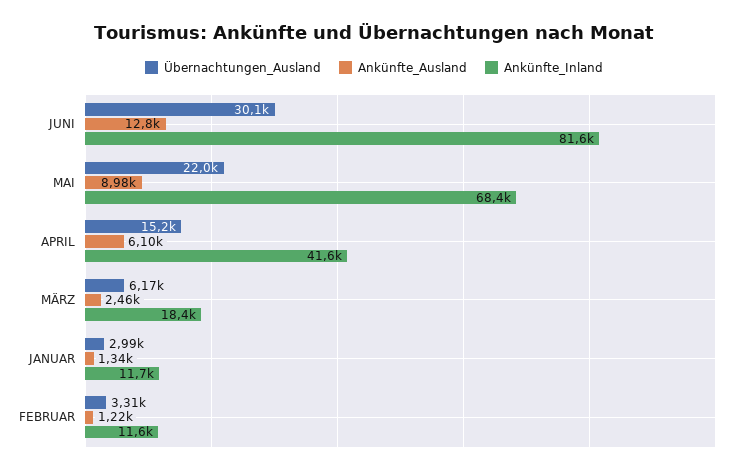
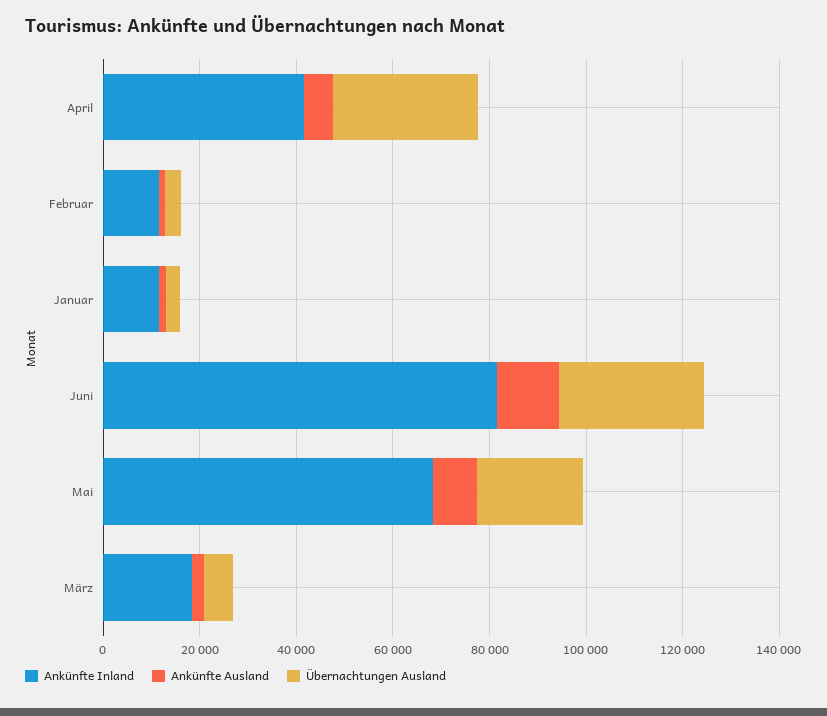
  {
    "Übernachtungen_Ausland": {
      "JUNI": 30100,
      "MAI": 22000,
-     "APRIL": 15200,
+     "APRIL": 30000,
      "MÄRZ": 6170,
      "JANUAR": 2990,
      "FEBRUAR": 3310
    },
    "Ankünfte_Ausland": {
      "JUNI": 12800,
      "MAI": 8980,
      "APRIL": 6100,
      "MÄRZ": 2460,
      "JANUAR": 1340,
      "FEBRUAR": 1220
    },
    "Ankünfte_Inland": {
      "JUNI": 81600,
      "MAI": 68400,
      "APRIL": 41600,
      "MÄRZ": 18400,
      "JANUAR": 11700,
      "FEBRUAR": 11600
    }
  }

